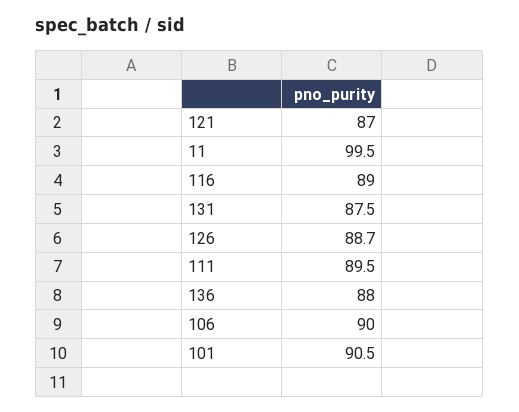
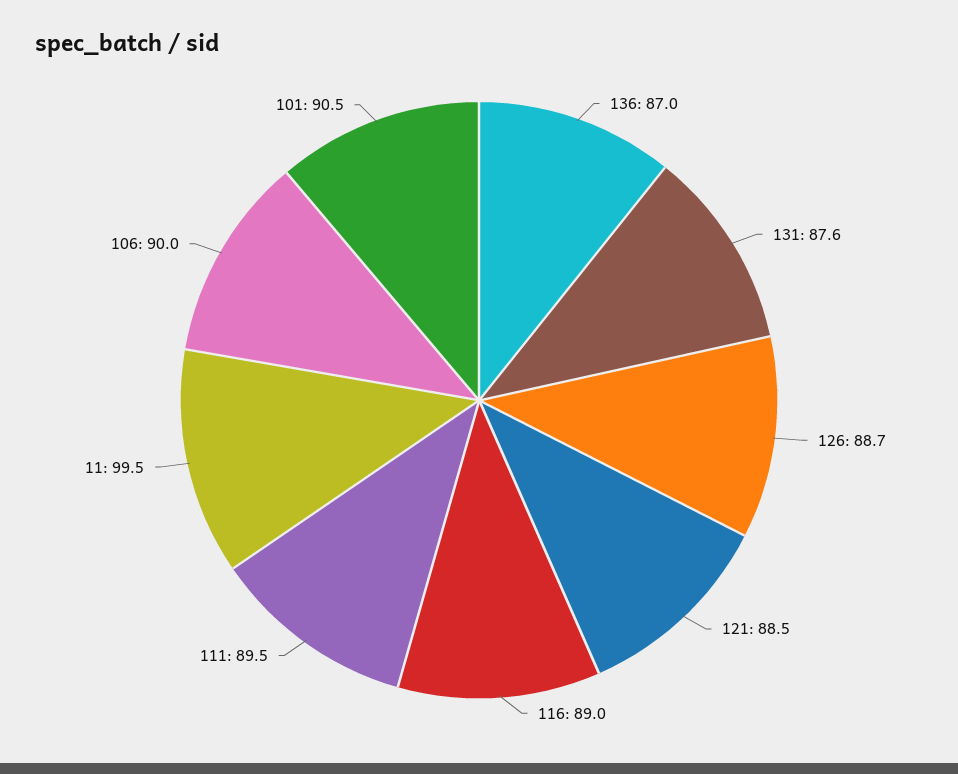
  {
-   "121": 87,
+   "121": 88.5,
    "11": 99.5,
    "116": 89,
-   "131": 87.5,
+   "131": 87.6,
    "126": 88.7,
    "111": 89.5,
-   "136": 88,
+   "136": 87,
    "106": 90,
    "101": 90.5
  }

